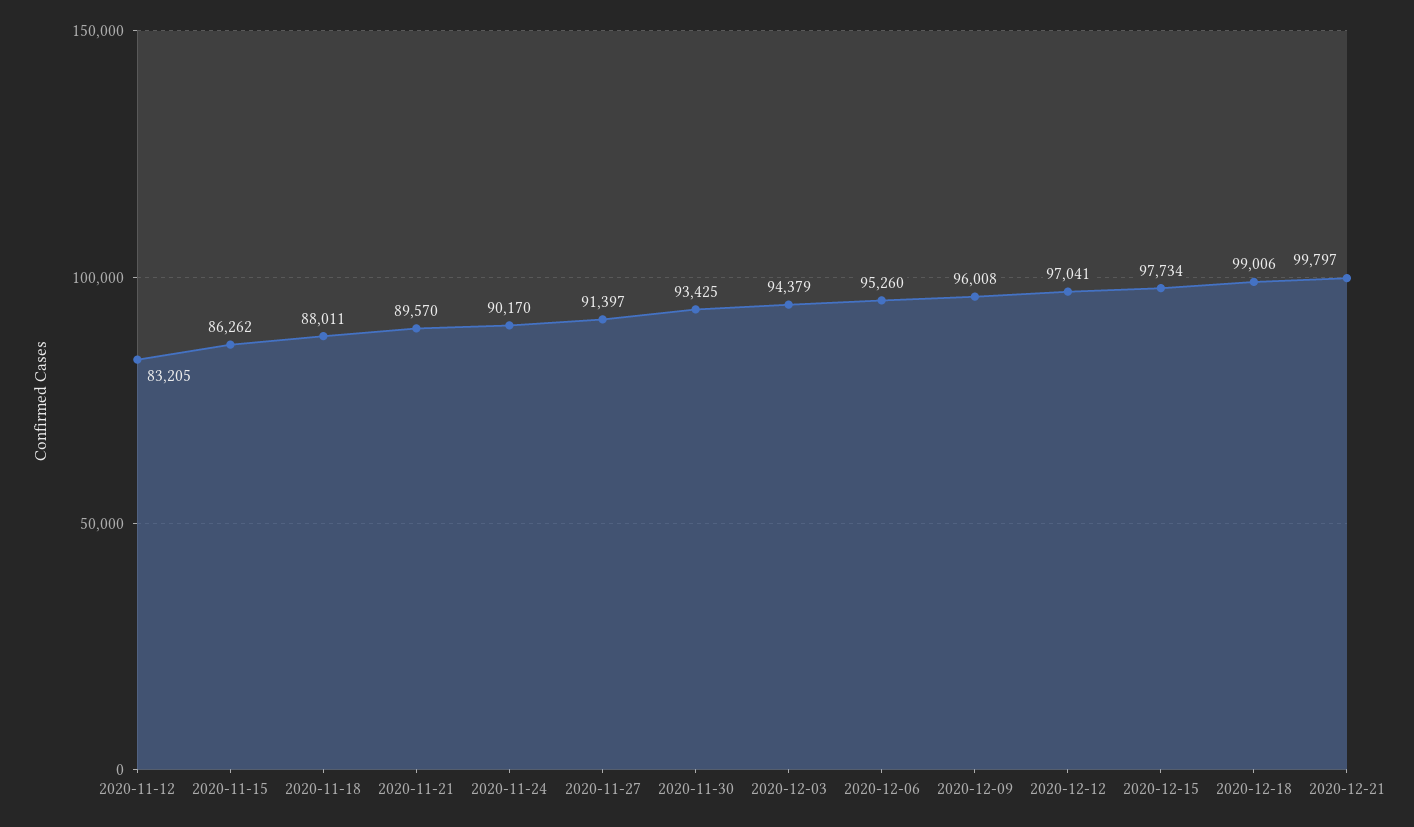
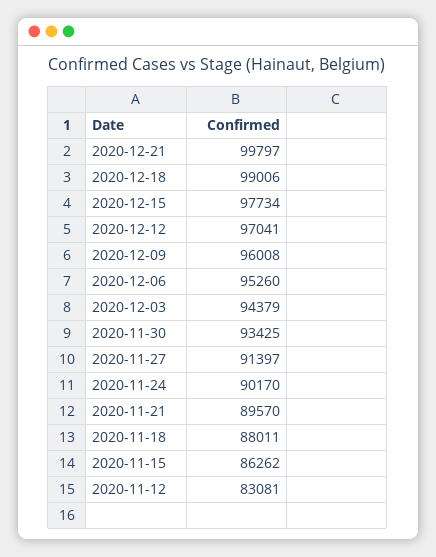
  {
-   "2020-11-12": 83205,
+   "2020-11-12": 83081,
    "2020-11-15": 86262,
    "2020-11-18": 88011,
    "2020-11-21": 89570,
    "2020-11-24": 90170,
    "2020-11-27": 91397,
    "2020-11-30": 93425,
    "2020-12-03": 94379,
    "2020-12-06": 95260,
    "2020-12-09": 96008,
    "2020-12-12": 97041,
    "2020-12-15": 97734,
    "2020-12-18": 99006,
    "2020-12-21": 99797
  }

